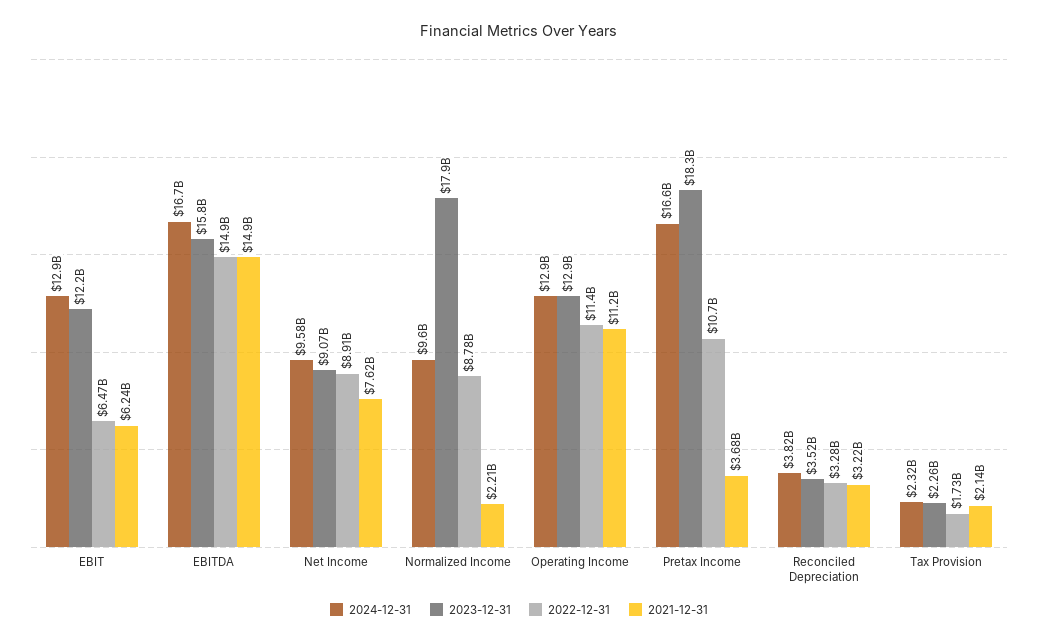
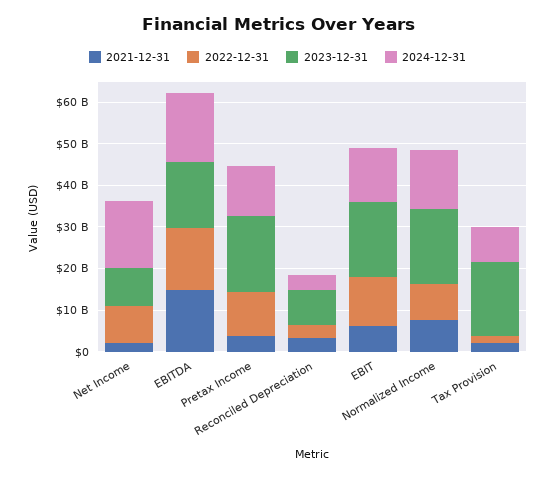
  {
    "2024-12-31": {
      "EBIT": 12900000000,
      "EBITDA": 16700000000,
-     "Net Income": 9580000000,
+     "Net Income": 16000000000,
-     "Normalized Income": 9600000000,
+     "Normalized Income": 14000000000,
-     "Operating Income": 12900000000,
-     "Pretax Income": 16600000000,
+     "Pretax Income": 12000000000,
      "Reconciled Depreciation": 3820000000,
-     "Tax Provision": 2320000000
+     "Tax Provision": 8000000000
    },
    "2023-12-31": {
-     "EBIT": 12200000000,
+     "EBIT": 18000000000,
      "EBITDA": 15800000000,
      "Net Income": 9070000000,
      "Normalized Income": 17900000000,
-     "Operating Income": 12900000000,
      "Pretax Income": 18300000000,
-     "Reconciled Depreciation": 3520000000,
+     "Reconciled Depreciation": 8000000000,
-     "Tax Provision": 2260000000
+     "Tax Provision": 18000000000
    },
    "2022-12-31": {
-     "EBIT": 6470000000,
+     "EBIT": 12000000000,
      "EBITDA": 14900000000,
      "Net Income": 8910000000,
      "Normalized Income": 8780000000,
-     "Operating Income": 11400000000,
      "Pretax Income": 10700000000,
      "Reconciled Depreciation": 3280000000,
      "Tax Provision": 1730000000
    },
    "2021-12-31": {
      "EBIT": 6240000000,
      "EBITDA": 14900000000,
-     "Net Income": 7620000000,
+     "Net Income": 2000000000,
-     "Normalized Income": 2210000000,
+     "Normalized Income": 8000000000,
-     "Operating Income": 11200000000,
      "Pretax Income": 3680000000,
      "Reconciled Depreciation": 3220000000,
      "Tax Provision": 2140000000
    }
  }

